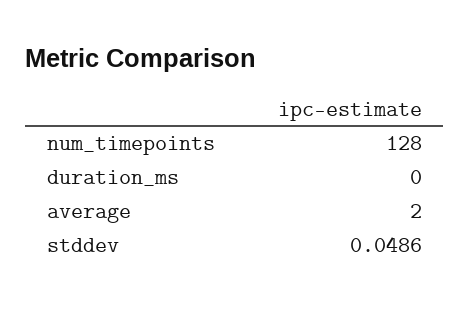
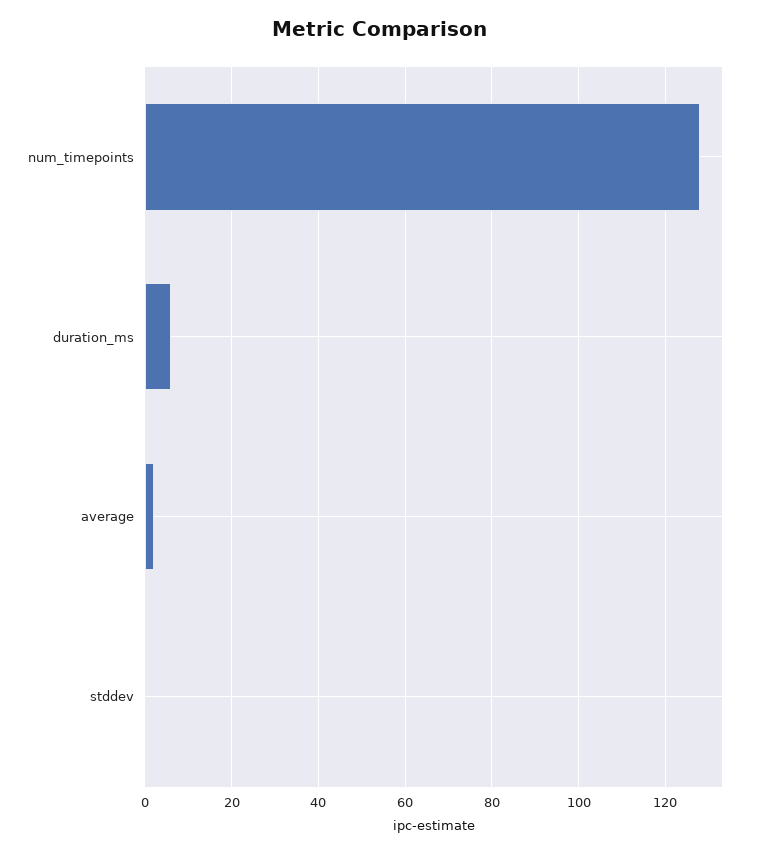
  {
    "num_timepoints": 128,
-   "duration_ms": 0,
+   "duration_ms": 6,
    "average": 2,
    "stddev": 0.0486
  }

